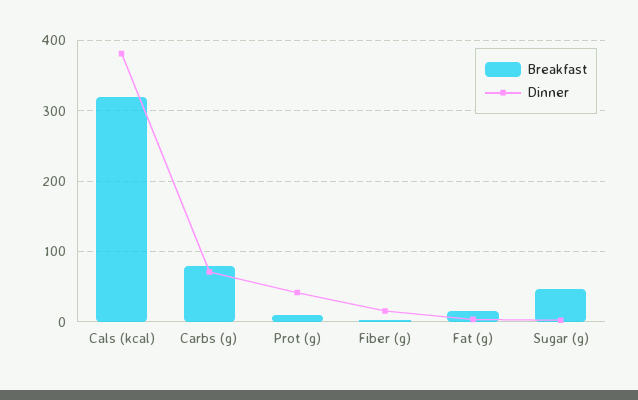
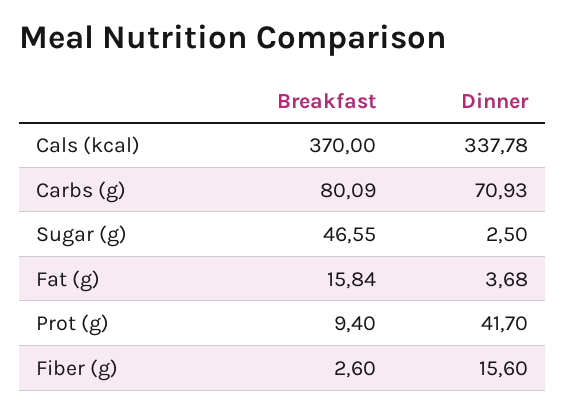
  {
    "Breakfast": {
-     "Cals (kcal)": 320,
+     "Cals (kcal)": 370,
      "Carbs (g)": 80.09,
      "Prot (g)": 9.4,
      "Fiber (g)": 2.6,
      "Fat (g)": 15.84,
      "Sugar (g)": 46.55
    },
    "Dinner": {
-     "Cals (kcal)": 380,
+     "Cals (kcal)": 337.78,
      "Carbs (g)": 70.93,
      "Prot (g)": 41.7,
      "Fiber (g)": 15.6,
      "Fat (g)": 3.68,
      "Sugar (g)": 2.5
    }
  }

